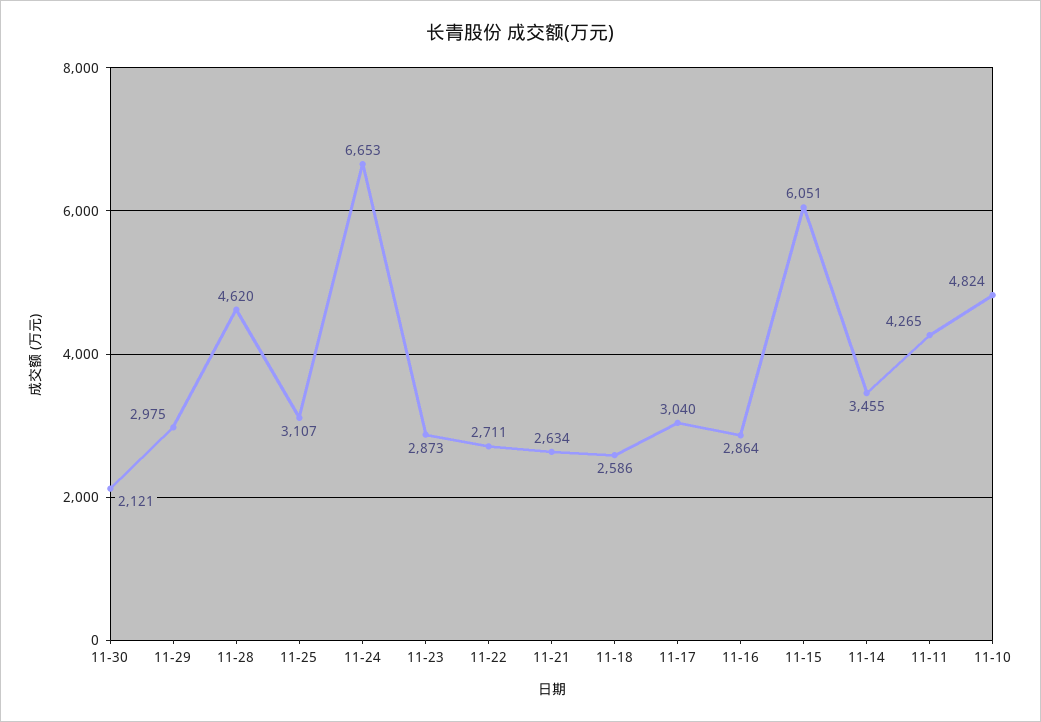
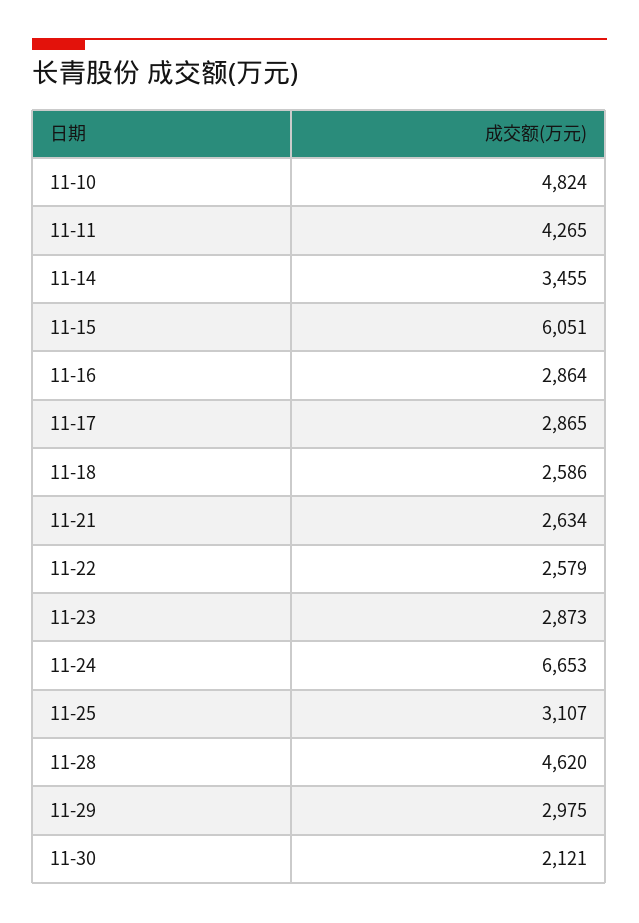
  {
    "11-30": 2121,
    "11-29": 2975,
    "11-28": 4620,
    "11-25": 3107,
    "11-24": 6653,
    "11-23": 2873,
-   "11-22": 2711,
+   "11-22": 2579,
    "11-21": 2634,
    "11-18": 2586,
-   "11-17": 3040,
+   "11-17": 2865,
    "11-16": 2864,
    "11-15": 6051,
    "11-14": 3455,
    "11-11": 4265,
    "11-10": 4824
  }

